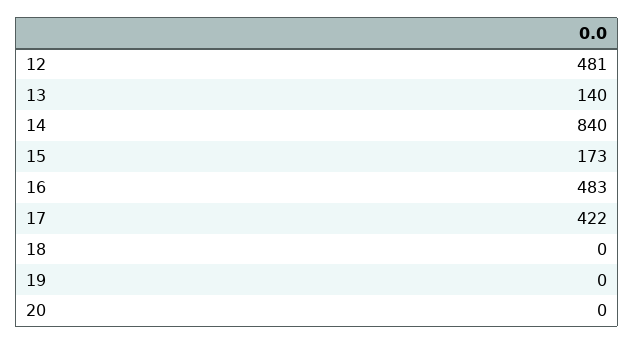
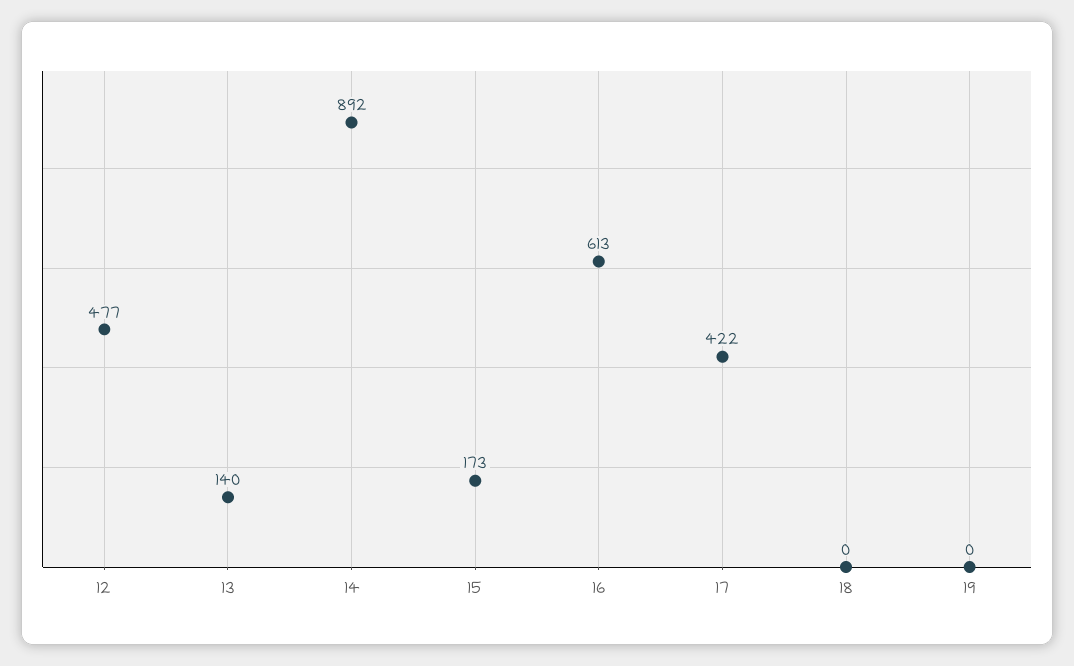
  {
-   "12": 481,
+   "12": 477,
    "13": 140,
-   "14": 840,
+   "14": 892,
    "15": 173,
-   "16": 483,
+   "16": 613,
    "17": 422,
    "18": 0,
-   "19": 0,
+   "19": 0
-   "20": 0
  }

